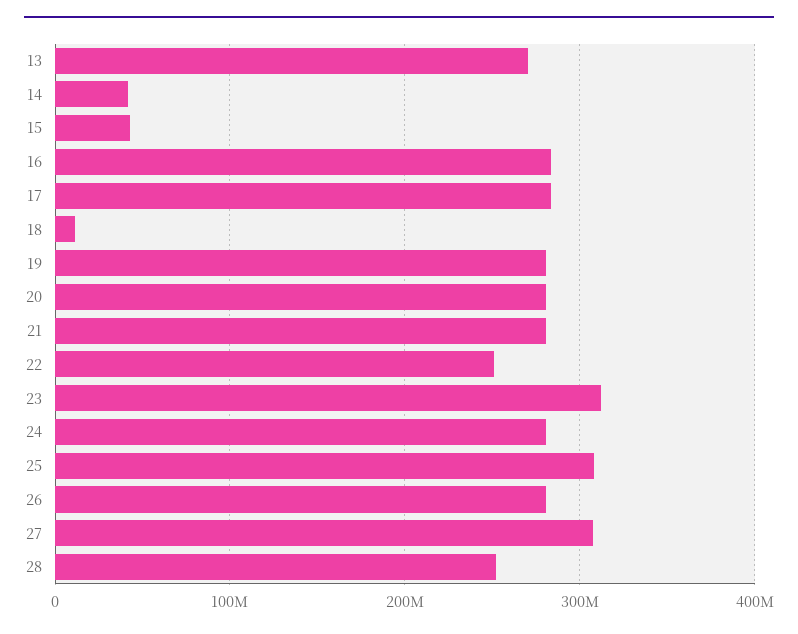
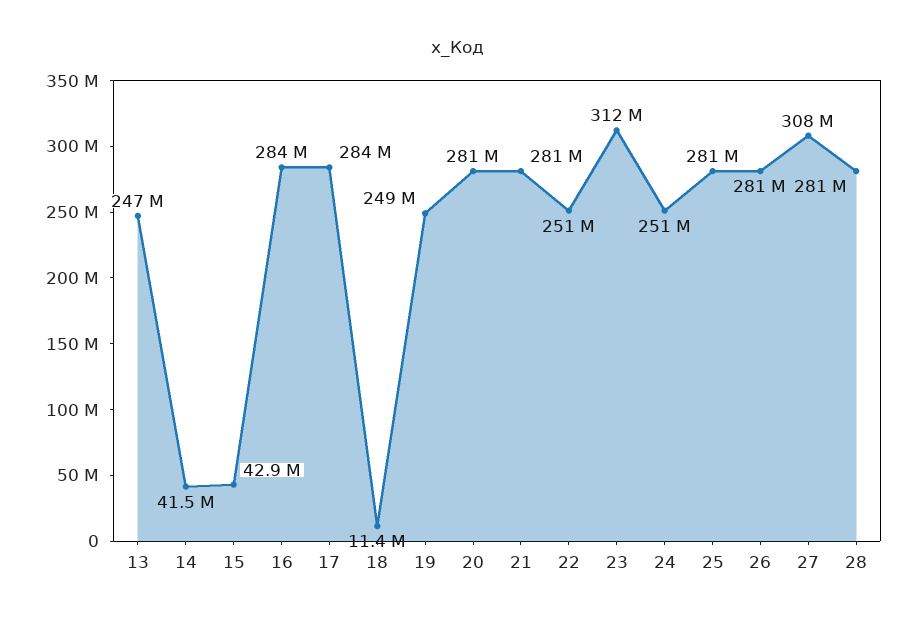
  {
-   "13": 270000000,
+   "13": 247000000,
    "14": 41500000,
    "15": 42900000,
    "16": 284000000,
    "17": 284000000,
    "18": 11400000,
-   "19": 280000000,
+   "19": 249000000,
    "20": 281000000,
    "21": 281000000,
    "22": 251000000,
    "23": 312000000,
-   "24": 280000000,
+   "24": 251000000,
-   "25": 310000000,
+   "25": 281000000,
    "26": 281000000,
    "27": 308000000,
-   "28": 250000000
+   "28": 281000000
  }

